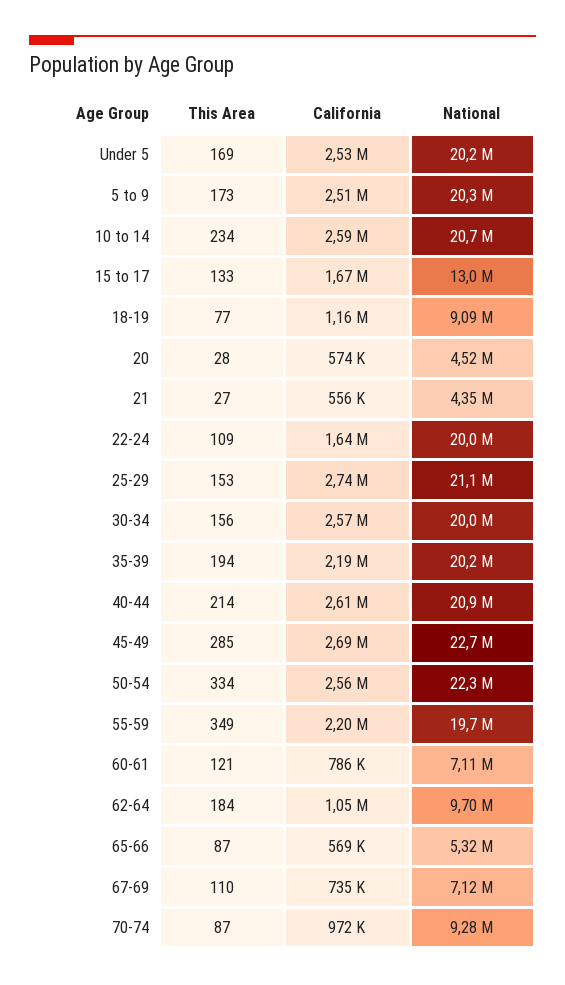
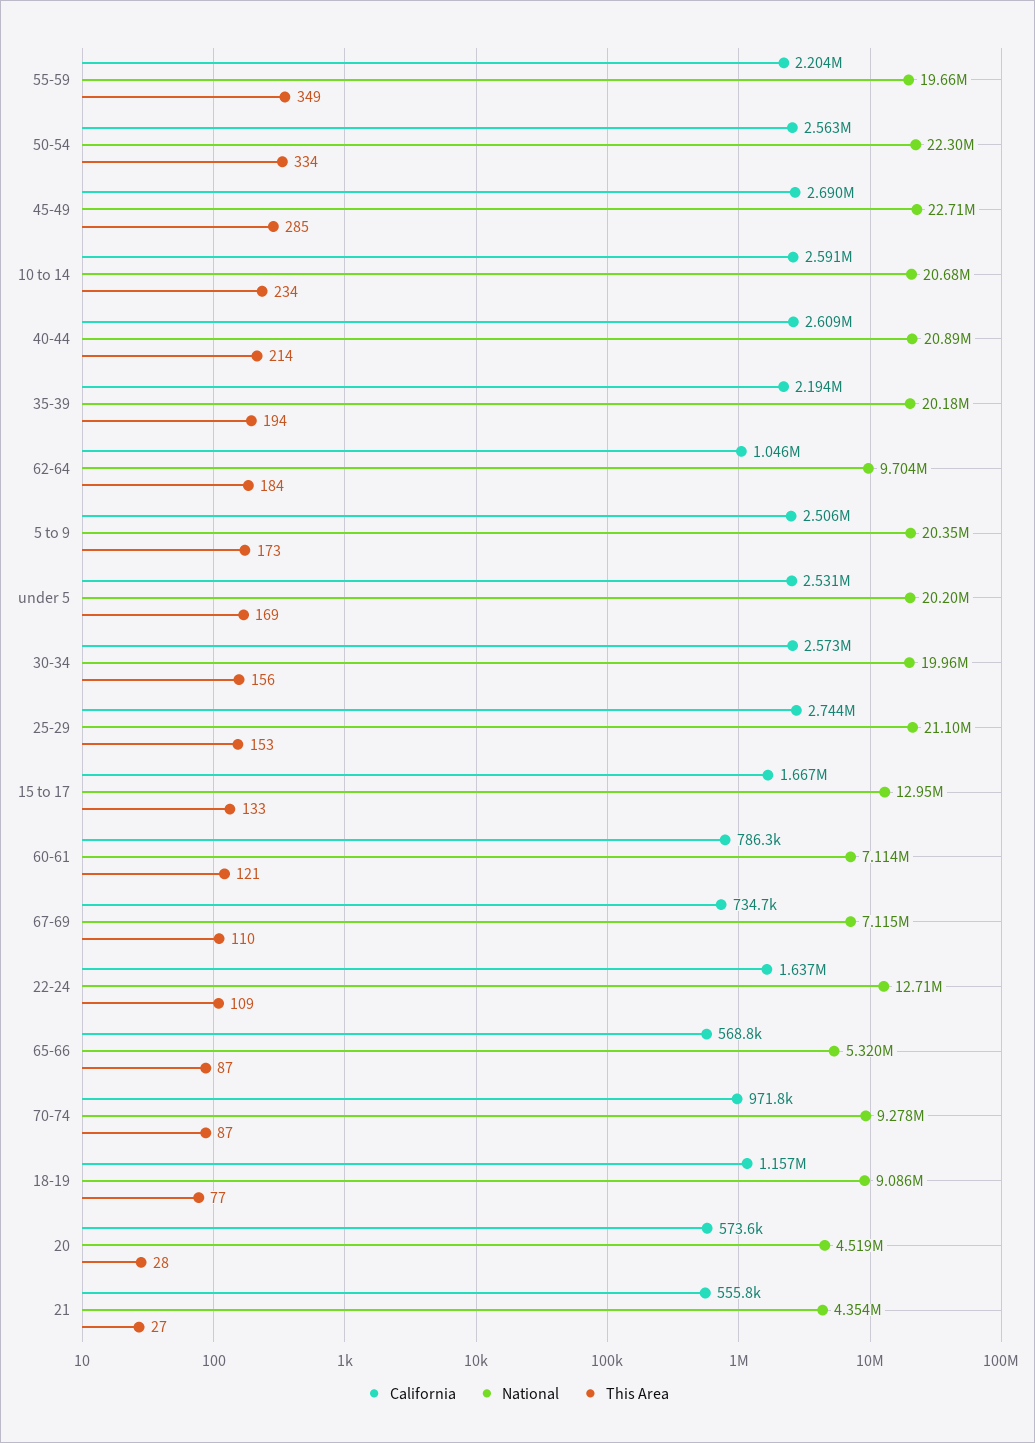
  {
    "This Area": {
      "Under 5": 169,
      "5 to 9": 173,
      "10 to 14": 234,
      "15 to 17": 133,
      "18-19": 77,
      "20": 28,
      "21": 27,
      "22-24": 109,
      "25-29": 153,
      "30-34": 156,
      "35-39": 194,
      "40-44": 214,
      "45-49": 285,
      "50-54": 334,
      "55-59": 349,
      "60-61": 121,
      "62-64": 184,
      "65-66": 87,
      "67-69": 110,
      "70-74": 87
    },
    "California": {
      "Under 5": 2531000,
      "5 to 9": 2506000,
      "10 to 14": 2591000,
      "15 to 17": 1667000,
      "18-19": 1157000,
      "20": 573600,
      "21": 555800,
      "22-24": 1637000,
      "25-29": 2744000,
      "30-34": 2573000,
      "35-39": 2194000,
      "40-44": 2609000,
      "45-49": 2690000,
      "50-54": 2563000,
      "55-59": 2204000,
      "60-61": 786300,
      "62-64": 1046000,
      "65-66": 568800,
      "67-69": 734700,
      "70-74": 971800
    },
    "National": {
      "Under 5": 20200000,
      "5 to 9": 20350000,
      "10 to 14": 20680000,
      "15 to 17": 12950000,
      "18-19": 9086000,
      "20": 4519000,
      "21": 4354000,
-     "22-24": 20000000,
+     "22-24": 12710000,
      "25-29": 21100000,
      "30-34": 19960000,
      "35-39": 20180000,
      "40-44": 20890000,
      "45-49": 22710000,
      "50-54": 22300000,
      "55-59": 19660000,
      "60-61": 7114000,
      "62-64": 9704000,
      "65-66": 5320000,
      "67-69": 7115000,
      "70-74": 9278000
    }
  }

